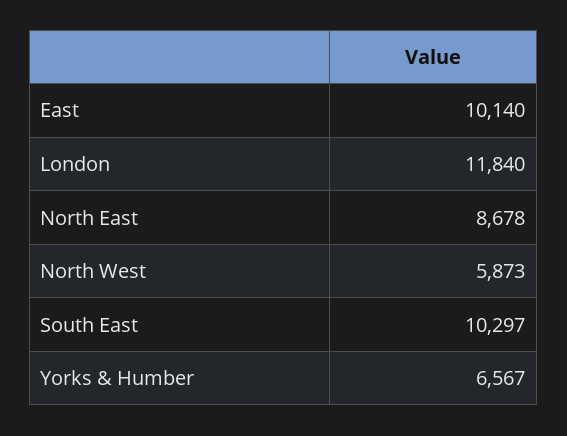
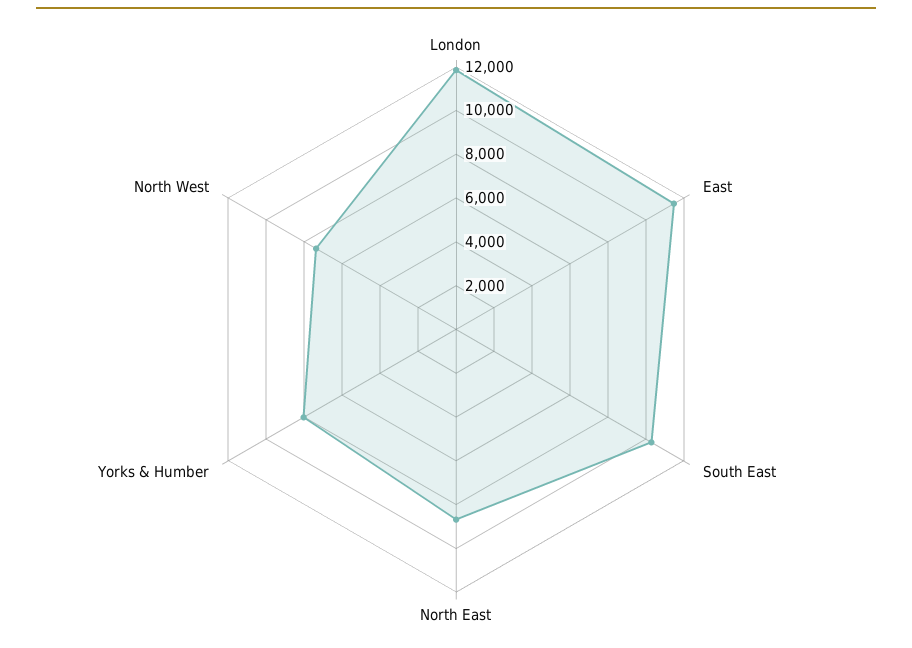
  {
-   "East": 10140,
+   "East": 11500,
    "London": 11840,
    "North East": 8678,
-   "North West": 5873,
+   "North West": 7500,
    "South East": 10297,
-   "Yorks & Humber": 6567
+   "Yorks & Humber": 8000
  }

